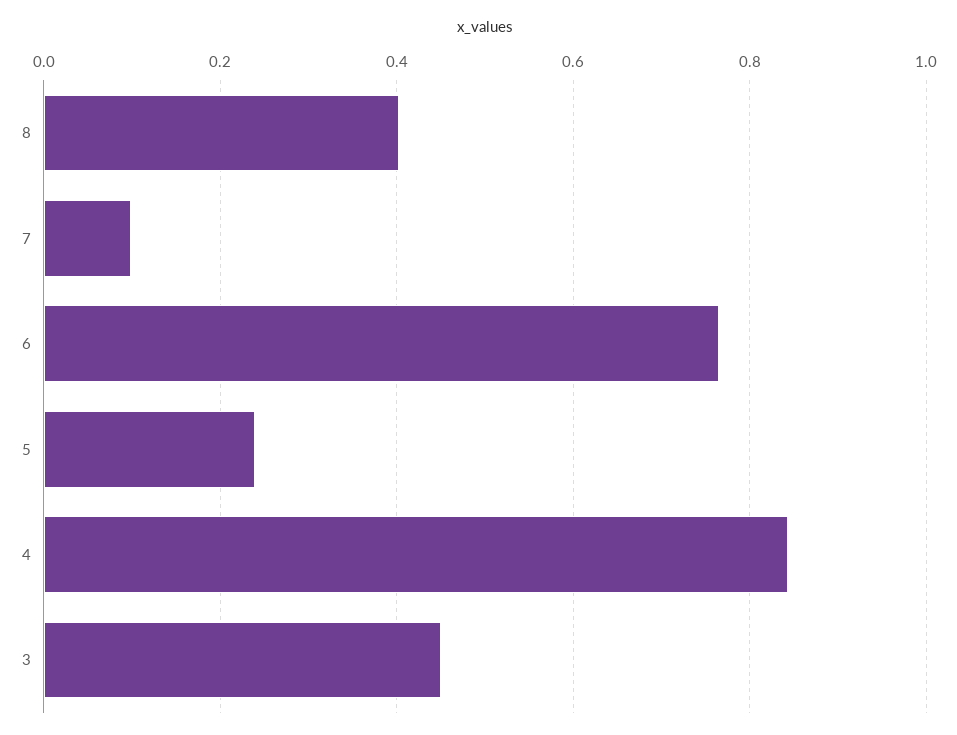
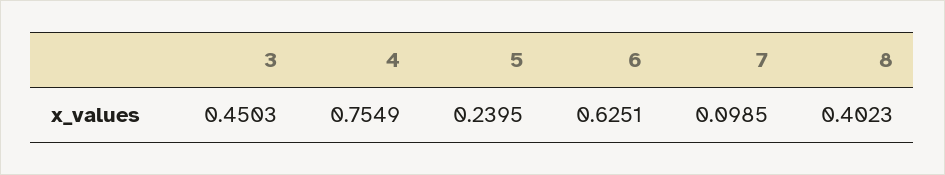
  {
    "8": 0.4023,
    "7": 0.0985,
-   "6": 0.76,
+   "6": 0.6251,
    "5": 0.2395,
-   "4": 0.84,
+   "4": 0.7549,
    "3": 0.4503
  }

